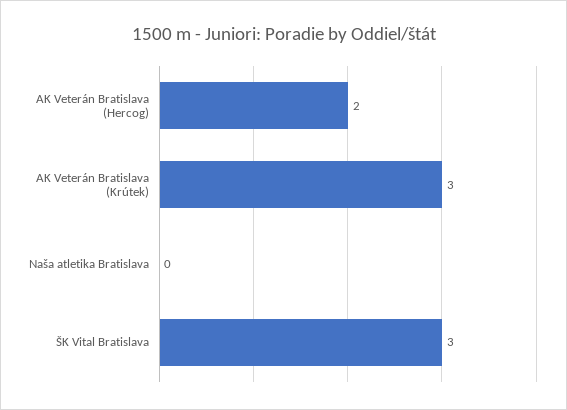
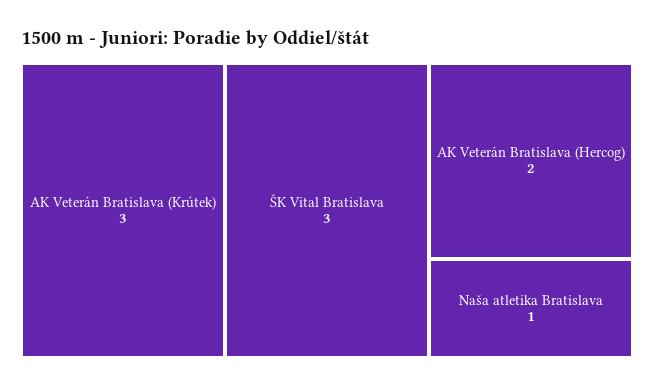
  {
    "AK Veterán Bratislava (Hercog)": 2,
    "AK Veterán Bratislava (Krútek)": 3,
-   "Naša atletika Bratislava": 0,
+   "Naša atletika Bratislava": 1,
    "ŠK Vital Bratislava": 3
  }

